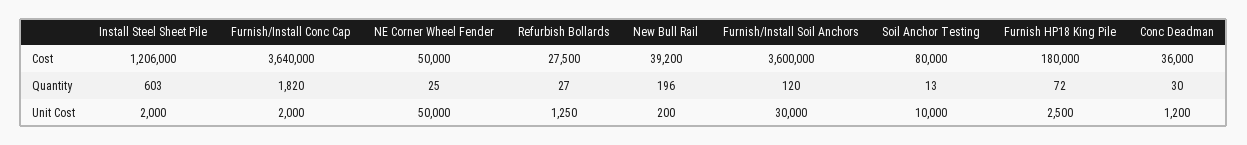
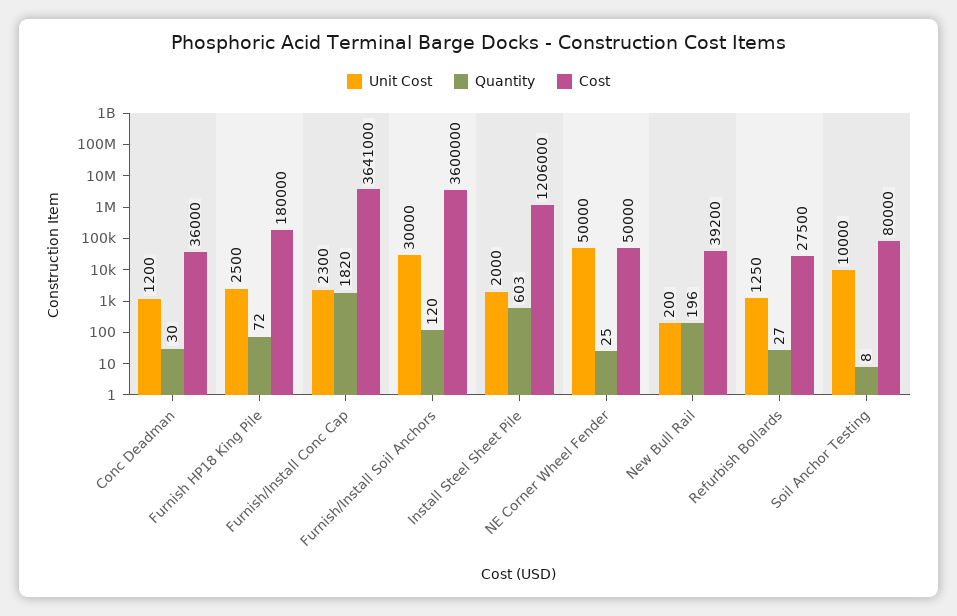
  {
    "Cost": {
      "Install Steel Sheet Pile": 1206000,
-     "Furnish/Install Conc Cap": 3640000,
+     "Furnish/Install Conc Cap": 3641000,
      "NE Corner Wheel Fender": 50000,
      "Refurbish Bollards": 27500,
      "New Bull Rail": 39200,
      "Furnish/Install Soil Anchors": 3600000,
      "Soil Anchor Testing": 80000,
      "Furnish HP18 King Pile": 180000,
      "Conc Deadman": 36000
    },
    "Quantity": {
      "Install Steel Sheet Pile": 603,
      "Furnish/Install Conc Cap": 1820,
      "NE Corner Wheel Fender": 25,
      "Refurbish Bollards": 27,
      "New Bull Rail": 196,
      "Furnish/Install Soil Anchors": 120,
-     "Soil Anchor Testing": 13,
+     "Soil Anchor Testing": 8,
      "Furnish HP18 King Pile": 72,
      "Conc Deadman": 30
    },
    "Unit Cost": {
      "Install Steel Sheet Pile": 2000,
-     "Furnish/Install Conc Cap": 2000,
+     "Furnish/Install Conc Cap": 2300,
      "NE Corner Wheel Fender": 50000,
      "Refurbish Bollards": 1250,
      "New Bull Rail": 200,
      "Furnish/Install Soil Anchors": 30000,
      "Soil Anchor Testing": 10000,
      "Furnish HP18 King Pile": 2500,
      "Conc Deadman": 1200
    }
  }

